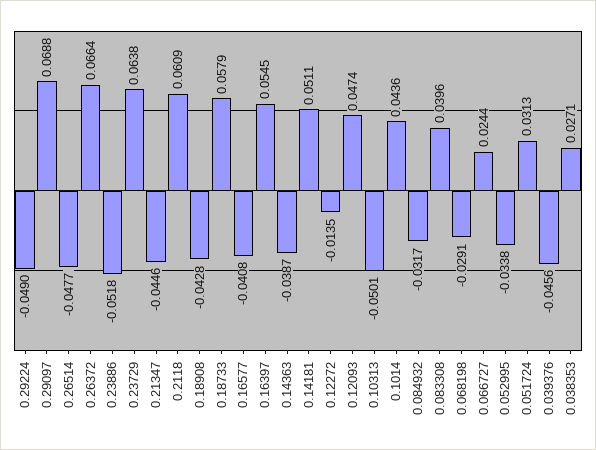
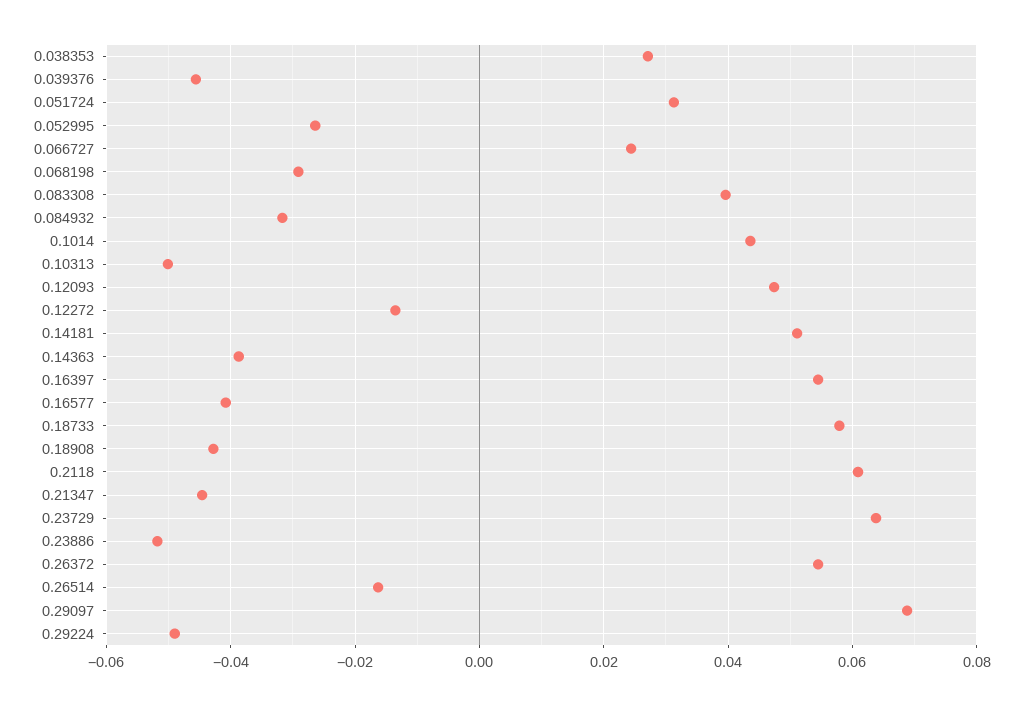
  {
    "0.29224": -0.049,
    "0.29097": 0.0688,
-   "0.26514": -0.0477,
+   "0.26514": -0.016,
-   "0.26372": 0.0664,
+   "0.26372": 0.054,
    "0.23886": -0.0518,
    "0.23729": 0.0638,
    "0.21347": -0.0446,
    "0.2118": 0.0609,
    "0.18908": -0.0428,
    "0.18733": 0.0579,
    "0.16577": -0.0408,
    "0.16397": 0.0545,
    "0.14363": -0.0387,
    "0.14181": 0.0511,
    "0.12272": -0.0135,
    "0.12093": 0.0474,
    "0.10313": -0.0501,
    "0.1014": 0.0436,
    "0.084932": -0.0317,
    "0.083308": 0.0396,
    "0.068198": -0.0291,
    "0.066727": 0.0244,
-   "0.052995": -0.0338,
+   "0.052995": -0.026,
    "0.051724": 0.0313,
    "0.039376": -0.0456,
    "0.038353": 0.0271
  }

